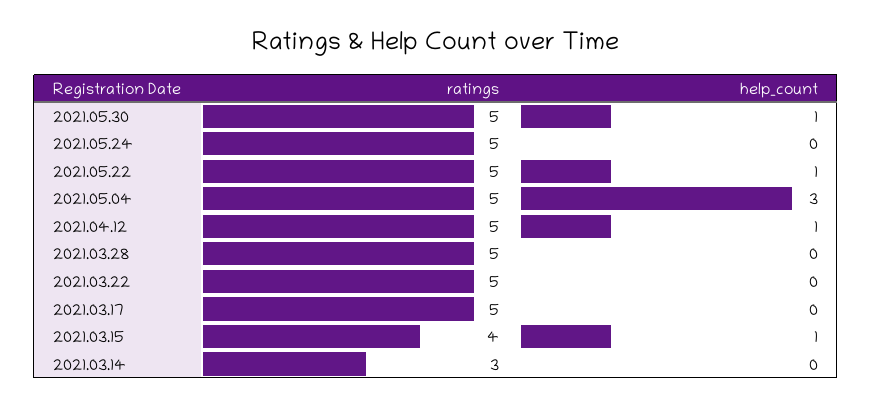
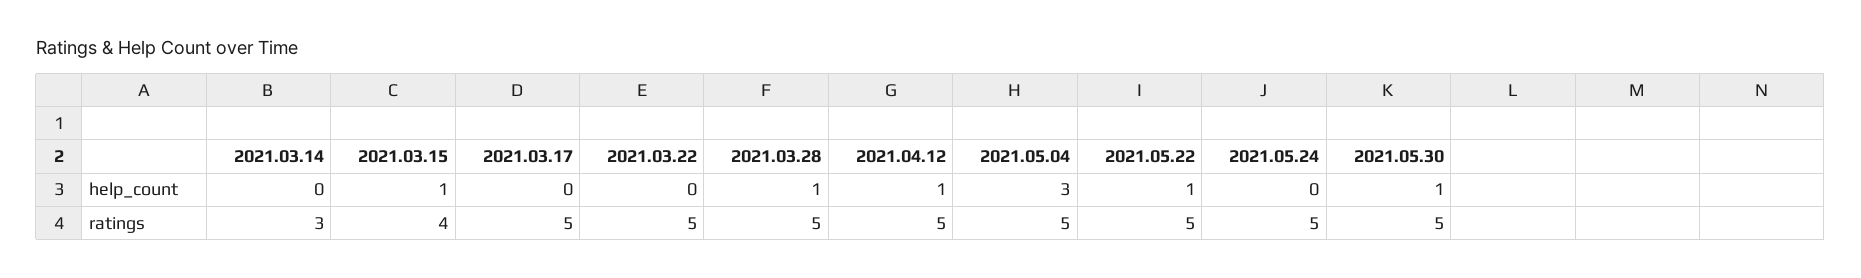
  {
    "ratings": {
      "2021.05.30": 5,
      "2021.05.24": 5,
      "2021.05.22": 5,
      "2021.05.04": 5,
      "2021.04.12": 5,
      "2021.03.28": 5,
      "2021.03.22": 5,
      "2021.03.17": 5,
      "2021.03.15": 4,
      "2021.03.14": 3
    },
    "help_count": {
      "2021.05.30": 1,
      "2021.05.24": 0,
      "2021.05.22": 1,
      "2021.05.04": 3,
      "2021.04.12": 1,
-     "2021.03.28": 0,
+     "2021.03.28": 1,
      "2021.03.22": 0,
      "2021.03.17": 0,
      "2021.03.15": 1,
      "2021.03.14": 0
    }
  }

